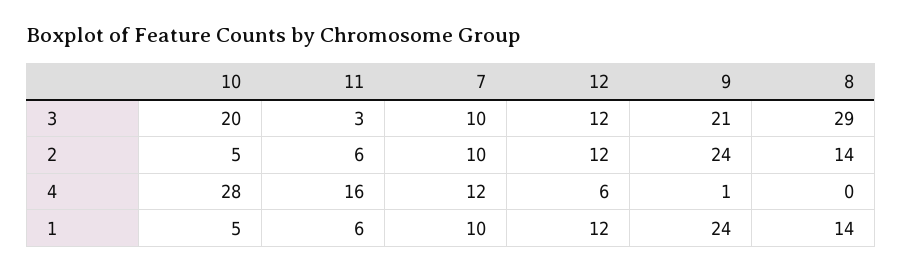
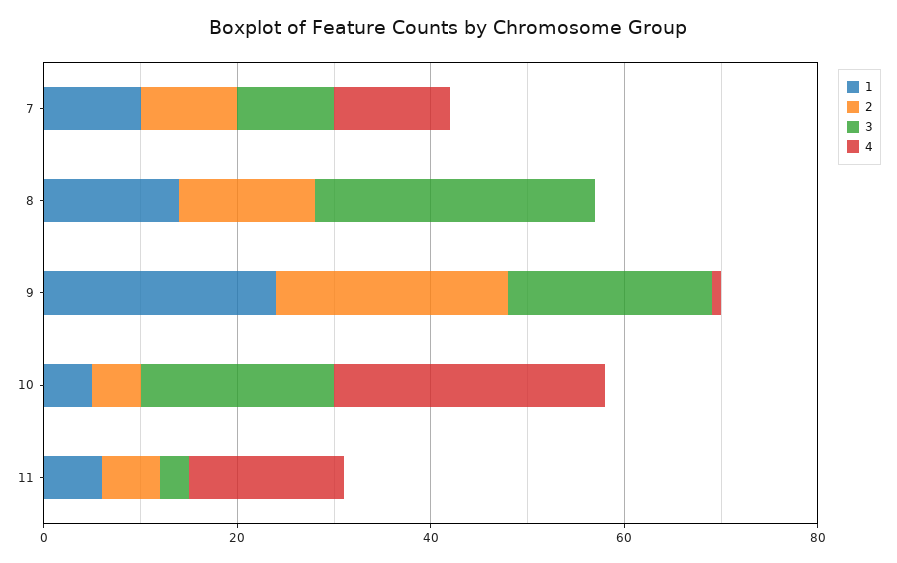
  {
    "3": {
      "10": 20,
      "11": 3,
      "7": 10,
-     "12": 12,
      "9": 21,
      "8": 29
    },
    "2": {
      "10": 5,
      "11": 6,
      "7": 10,
-     "12": 12,
      "9": 24,
      "8": 14
    },
    "4": {
      "10": 28,
      "11": 16,
      "7": 12,
-     "12": 6,
      "9": 1,
      "8": 0
    },
    "1": {
      "10": 5,
      "11": 6,
      "7": 10,
-     "12": 12,
      "9": 24,
      "8": 14
    }
  }

